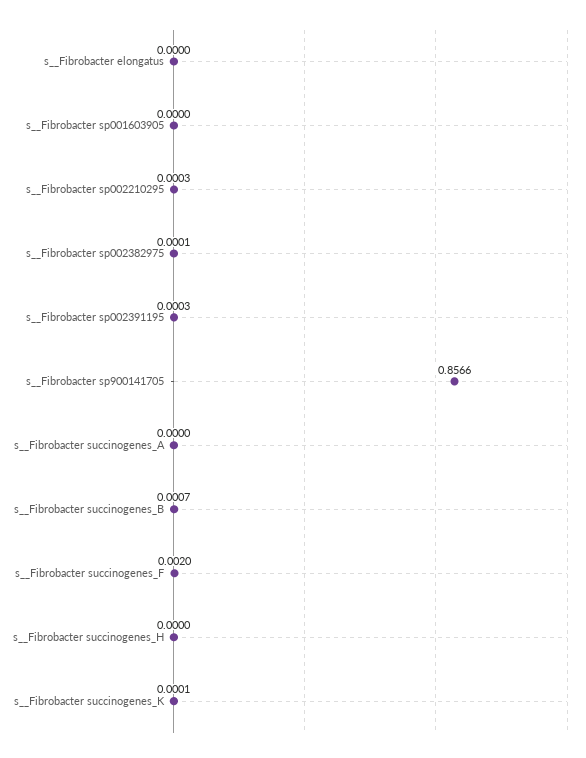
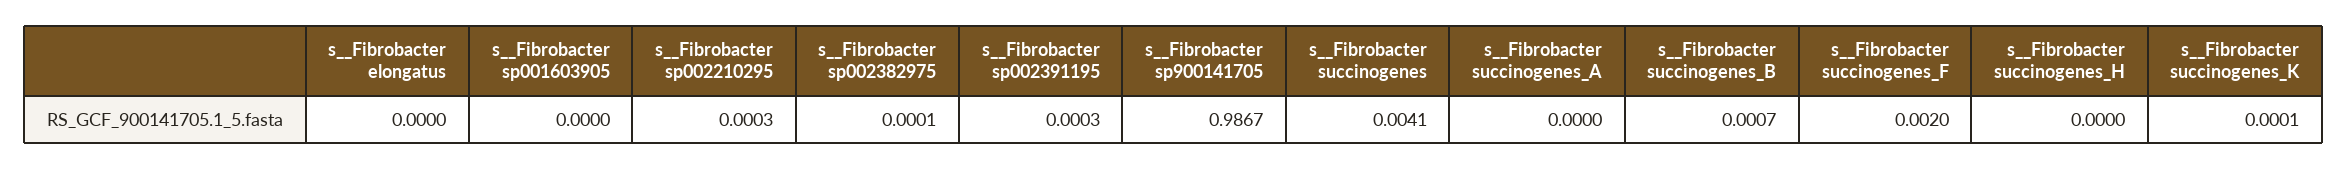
  {
    "s__Fibrobacter elongatus": 0,
    "s__Fibrobacter sp001603905": 0,
    "s__Fibrobacter sp002210295": 0.0003,
    "s__Fibrobacter sp002382975": 0.0001,
    "s__Fibrobacter sp002391195": 0.0003,
-   "s__Fibrobacter sp900141705": 0.8566,
+   "s__Fibrobacter sp900141705": 0.9867,
    "s__Fibrobacter succinogenes_A": 0,
    "s__Fibrobacter succinogenes_B": 0.0007,
    "s__Fibrobacter succinogenes_F": 0.002,
    "s__Fibrobacter succinogenes_H": 0,
-   "s__Fibrobacter succinogenes_K": 0.0001
+   "s__Fibrobacter succinogenes_K": 0.0001,
+   "s__Fibrobacter succinogenes": 0.0041
  }

